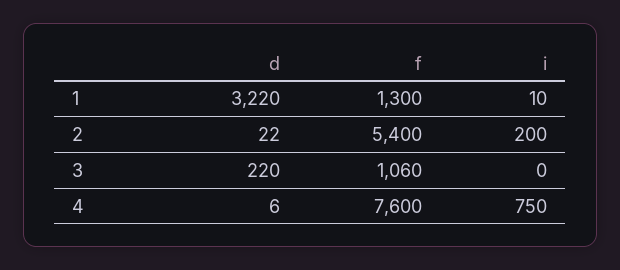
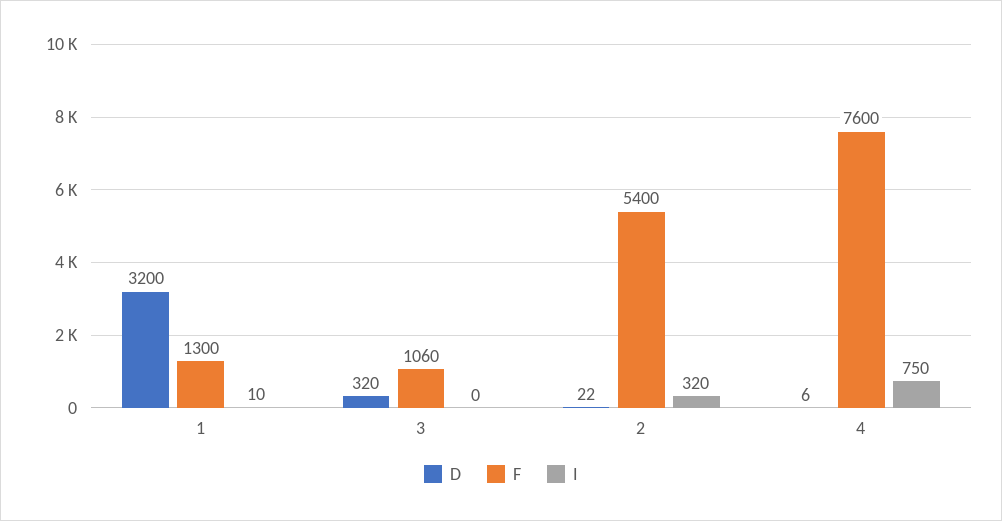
  {
    "d": {
-     "1": 3220,
+     "1": 3200,
      "2": 22,
-     "3": 220,
+     "3": 320,
      "4": 6
    },
    "f": {
      "1": 1300,
      "2": 5400,
      "3": 1060,
      "4": 7600
    },
    "i": {
      "1": 10,
-     "2": 200,
+     "2": 320,
      "3": 0,
      "4": 750
    }
  }

